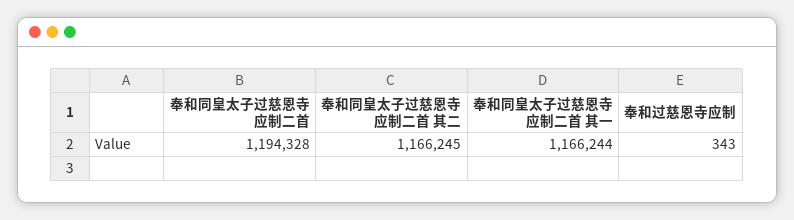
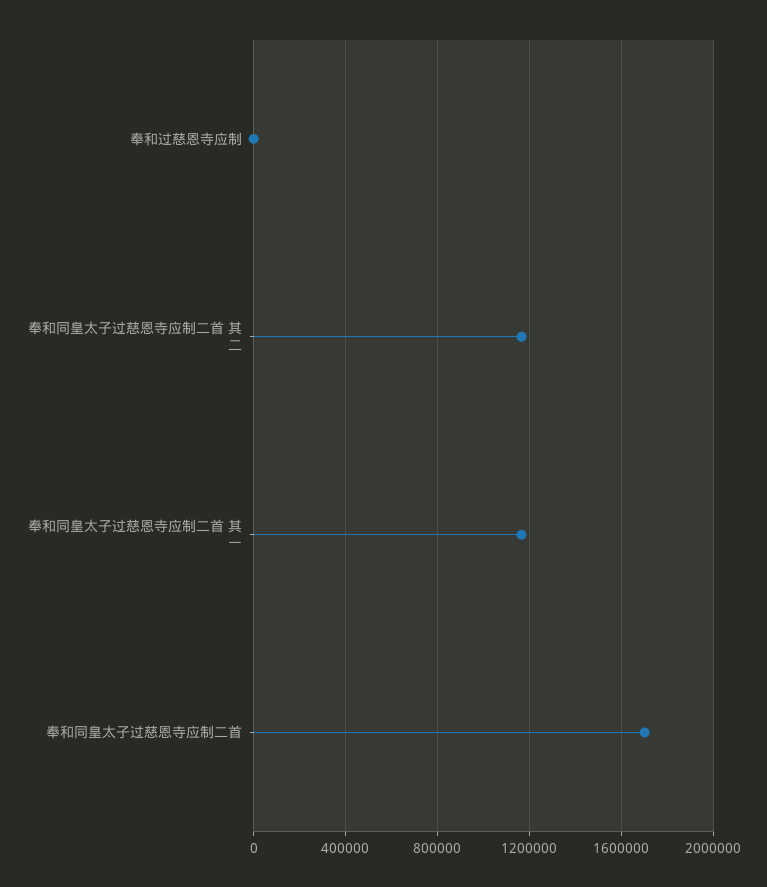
  {
-   "奉和同皇太子过慈恩寺应制二首": 1194328,
+   "奉和同皇太子过慈恩寺应制二首": 1700000,
    "奉和同皇太子过慈恩寺应制二首 其二": 1166245,
    "奉和同皇太子过慈恩寺应制二首 其一": 1166244,
    "奉和过慈恩寺应制": 343
  }

